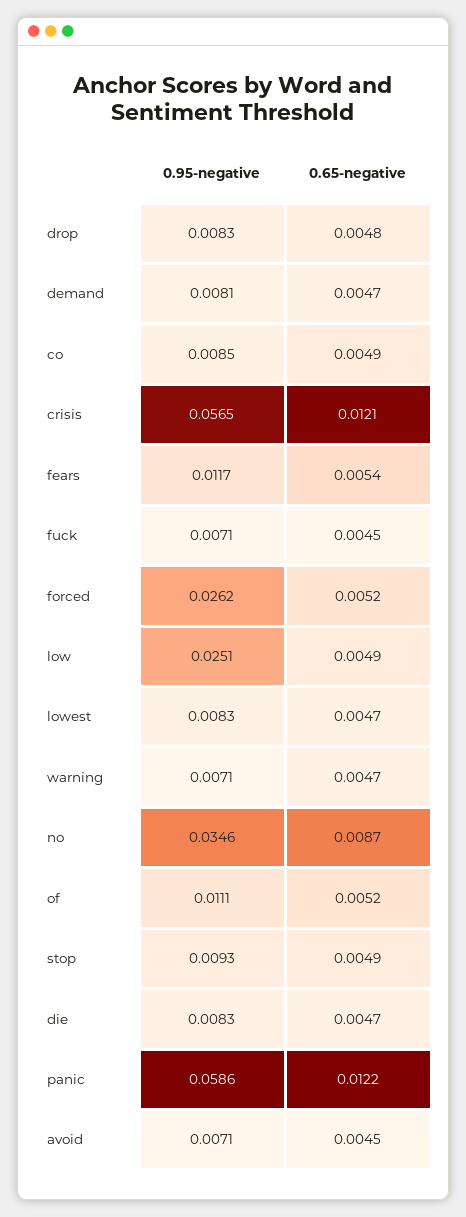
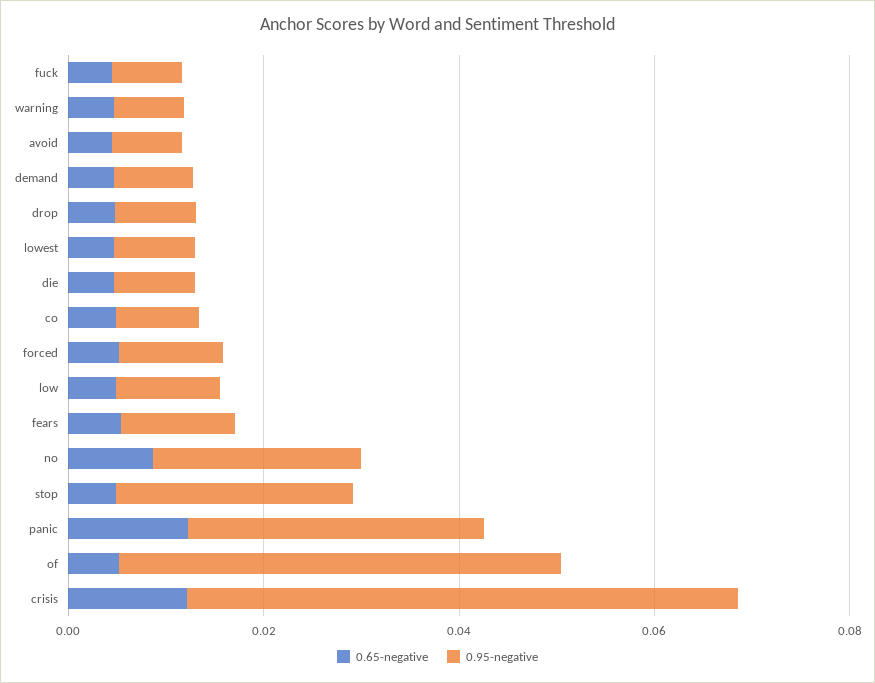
  {
    "0.95-negative": {
      "drop": 0.0083,
      "demand": 0.0081,
      "co": 0.0085,
      "crisis": 0.0565,
      "fears": 0.0117,
      "fuck": 0.0071,
-     "forced": 0.0262,
+     "forced": 0.01,
-     "low": 0.0251,
+     "low": 0.01,
      "lowest": 0.0083,
      "warning": 0.0071,
-     "no": 0.0346,
+     "no": 0.02,
-     "of": 0.0111,
+     "of": 0.045,
-     "stop": 0.0093,
+     "stop": 0.025,
      "die": 0.0083,
-     "panic": 0.0586,
+     "panic": 0.03,
      "avoid": 0.0071
    },
    "0.65-negative": {
      "drop": 0.0048,
      "demand": 0.0047,
      "co": 0.0049,
      "crisis": 0.0121,
      "fears": 0.0054,
      "fuck": 0.0045,
      "forced": 0.0052,
      "low": 0.0049,
      "lowest": 0.0047,
      "warning": 0.0047,
      "no": 0.0087,
      "of": 0.0052,
      "stop": 0.0049,
      "die": 0.0047,
      "panic": 0.0122,
      "avoid": 0.0045
    }
  }

